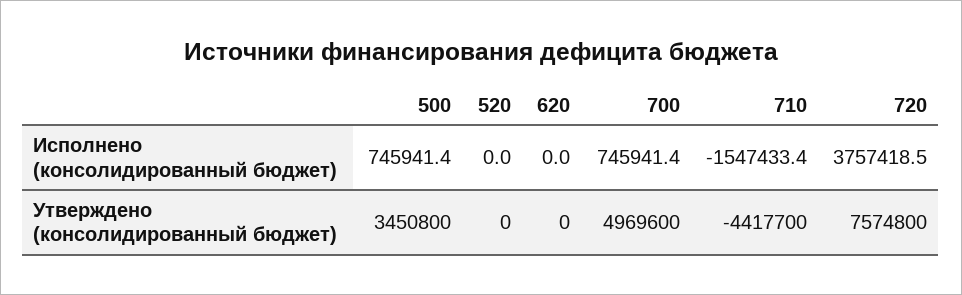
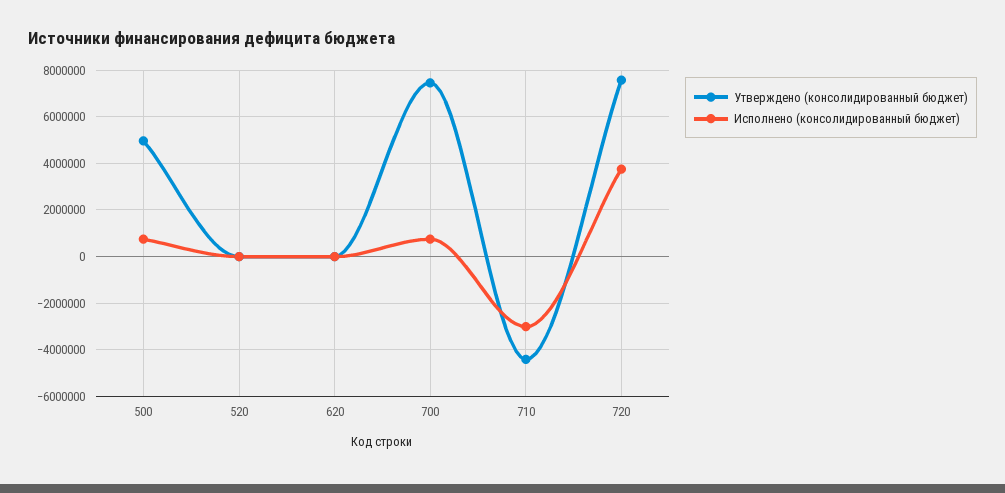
  {
    "Исполнено (консолидированный бюджет)": {
      "500": 745941.4,
      "520": 0,
      "620": 0,
      "700": 745941.4,
-     "710": -1547433.4,
+     "710": -3000000,
      "720": 3757418.5
    },
    "Утверждено (консолидированный бюджет)": {
-     "500": 3450800,
+     "500": 5000000,
      "520": 0,
      "620": 0,
-     "700": 4969600,
+     "700": 7500000,
      "710": -4417700,
      "720": 7574800
    }
  }

